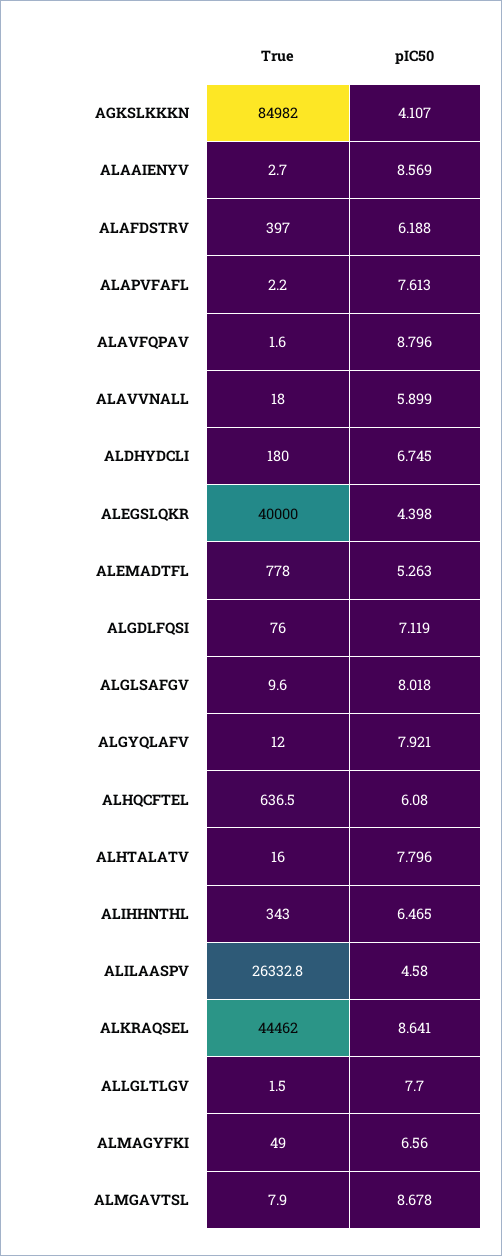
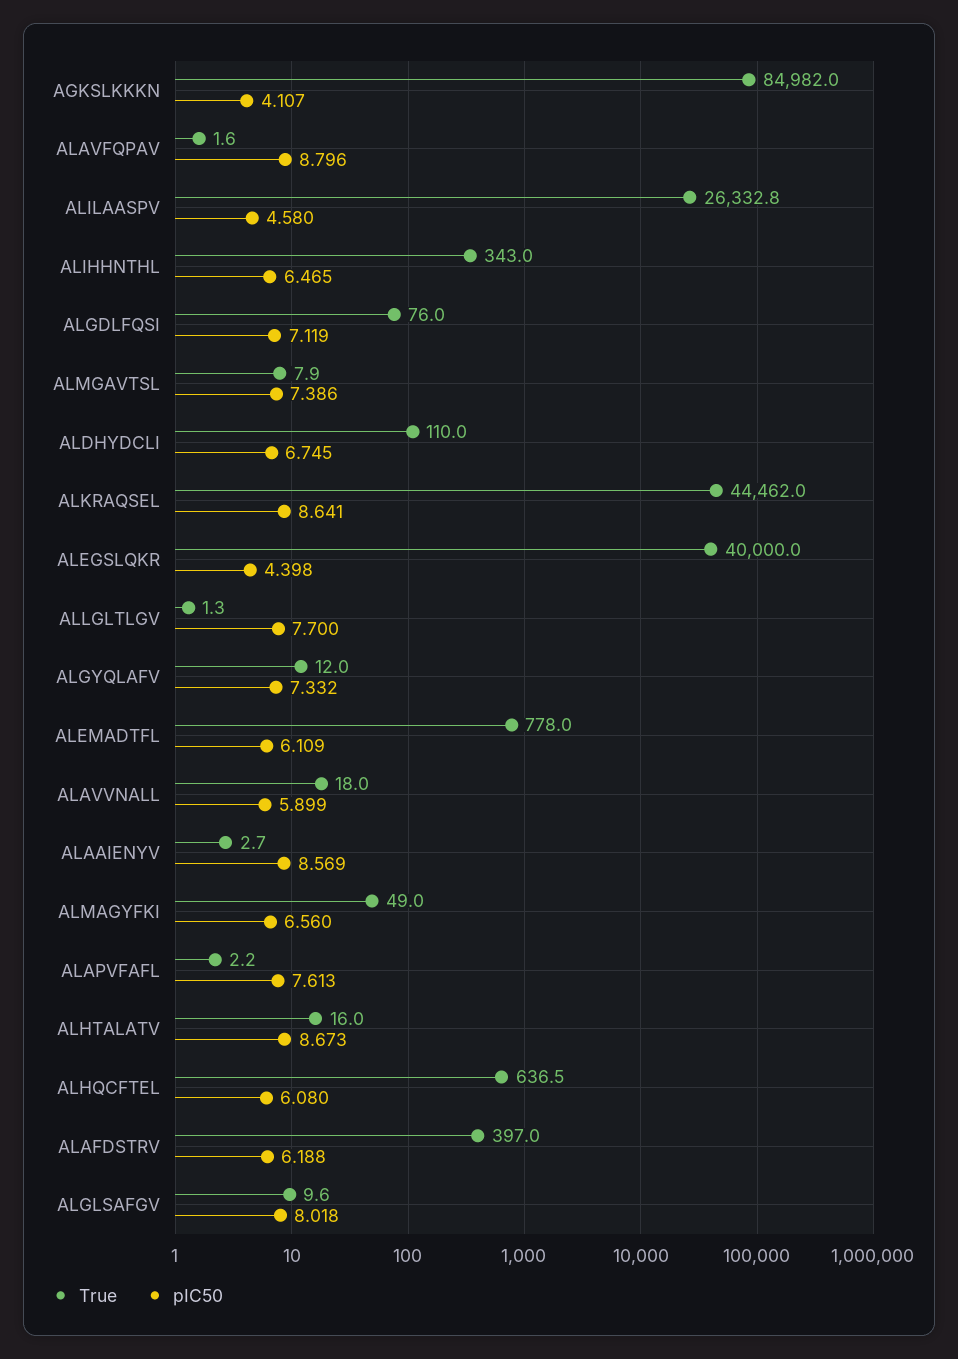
  {
    "True": {
      "AGKSLKKKN": 84982,
      "ALAAIENYV": 2.7,
      "ALAFDSTRV": 397,
      "ALAPVFAFL": 2.2,
      "ALAVFQPAV": 1.6,
      "ALAVVNALL": 18,
-     "ALDHYDCLI": 180,
+     "ALDHYDCLI": 110,
      "ALEGSLQKR": 40000,
      "ALEMADTFL": 778,
      "ALGDLFQSI": 76,
      "ALGLSAFGV": 9.6,
      "ALGYQLAFV": 12,
      "ALHQCFTEL": 636.5,
      "ALHTALATV": 16,
      "ALIHHNTHL": 343,
      "ALILAASPV": 26332.8,
      "ALKRAQSEL": 44462,
-     "ALLGLTLGV": 1.5,
+     "ALLGLTLGV": 1.3,
      "ALMAGYFKI": 49,
      "ALMGAVTSL": 7.9
    },
    "pIC50": {
      "AGKSLKKKN": 4.107,
      "ALAAIENYV": 8.569,
      "ALAFDSTRV": 6.188,
      "ALAPVFAFL": 7.613,
      "ALAVFQPAV": 8.796,
      "ALAVVNALL": 5.899,
      "ALDHYDCLI": 6.745,
      "ALEGSLQKR": 4.398,
-     "ALEMADTFL": 5.263,
+     "ALEMADTFL": 6.109,
      "ALGDLFQSI": 7.119,
      "ALGLSAFGV": 8.018,
-     "ALGYQLAFV": 7.921,
+     "ALGYQLAFV": 7.332,
      "ALHQCFTEL": 6.08,
-     "ALHTALATV": 7.796,
+     "ALHTALATV": 8.673,
      "ALIHHNTHL": 6.465,
      "ALILAASPV": 4.58,
      "ALKRAQSEL": 8.641,
      "ALLGLTLGV": 7.7,
      "ALMAGYFKI": 6.56,
-     "ALMGAVTSL": 8.678
+     "ALMGAVTSL": 7.386
    }
  }

